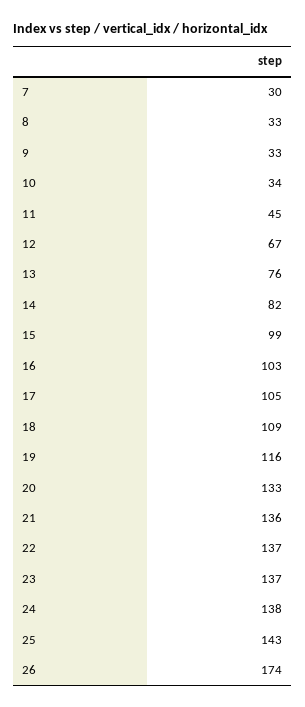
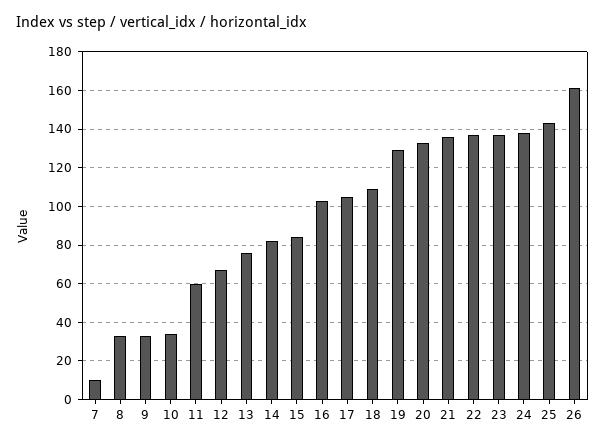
  {
-   "7": 30,
+   "7": 10,
    "8": 33,
    "9": 33,
    "10": 34,
-   "11": 45,
+   "11": 60,
    "12": 67,
    "13": 76,
    "14": 82,
-   "15": 99,
+   "15": 85,
    "16": 103,
    "17": 105,
    "18": 109,
-   "19": 116,
+   "19": 130,
    "20": 133,
    "21": 136,
    "22": 137,
    "23": 137,
    "24": 138,
    "25": 143,
-   "26": 174
+   "26": 160
  }

